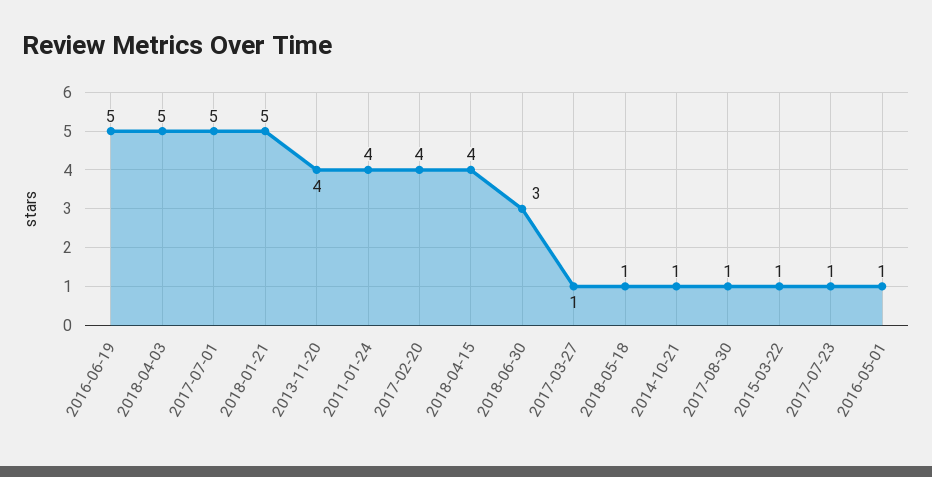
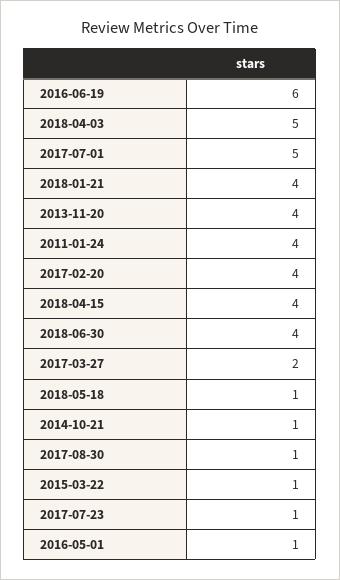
  {
-   "2016-06-19": 5,
+   "2016-06-19": 6,
    "2018-04-03": 5,
    "2017-07-01": 5,
-   "2018-01-21": 5,
+   "2018-01-21": 4,
    "2013-11-20": 4,
    "2011-01-24": 4,
    "2017-02-20": 4,
    "2018-04-15": 4,
-   "2018-06-30": 3,
+   "2018-06-30": 4,
-   "2017-03-27": 1,
+   "2017-03-27": 2,
    "2018-05-18": 1,
    "2014-10-21": 1,
    "2017-08-30": 1,
    "2015-03-22": 1,
    "2017-07-23": 1,
    "2016-05-01": 1
  }

